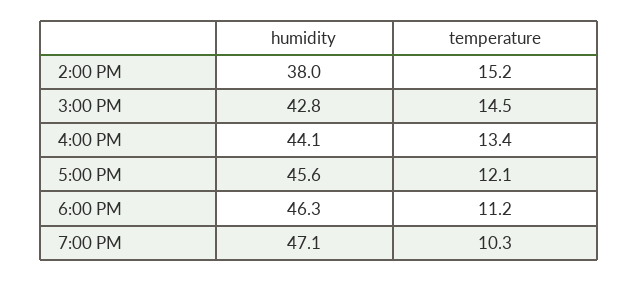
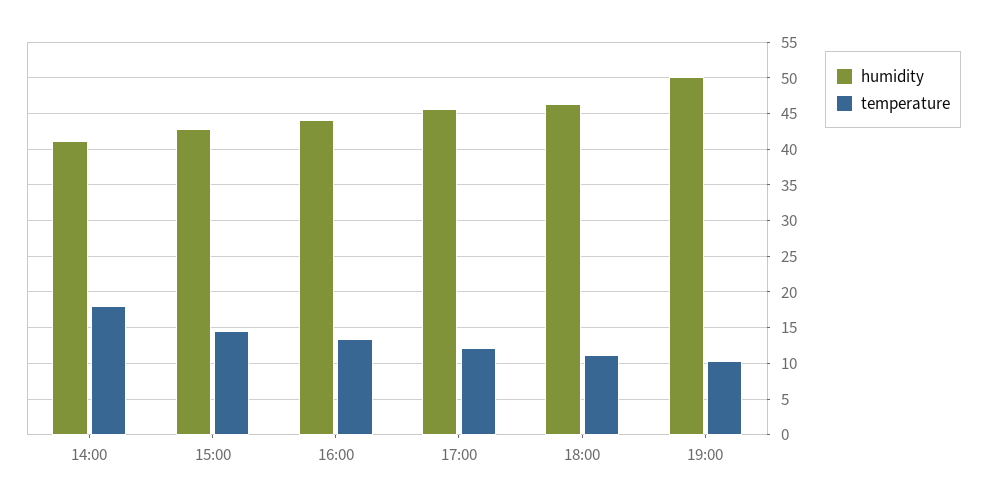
  {
    "humidity": {
-     "2:00 PM": 38,
+     "2:00 PM": 41,
      "3:00 PM": 42.8,
      "4:00 PM": 44.1,
      "5:00 PM": 45.6,
      "6:00 PM": 46.3,
-     "7:00 PM": 47.1
+     "7:00 PM": 50
    },
    "temperature": {
-     "2:00 PM": 15.2,
+     "2:00 PM": 18,
      "3:00 PM": 14.5,
      "4:00 PM": 13.4,
      "5:00 PM": 12.1,
      "6:00 PM": 11.2,
      "7:00 PM": 10.3
    }
  }

